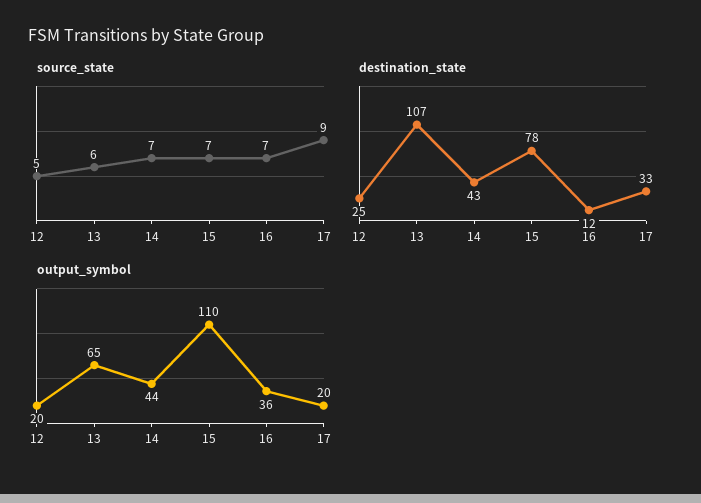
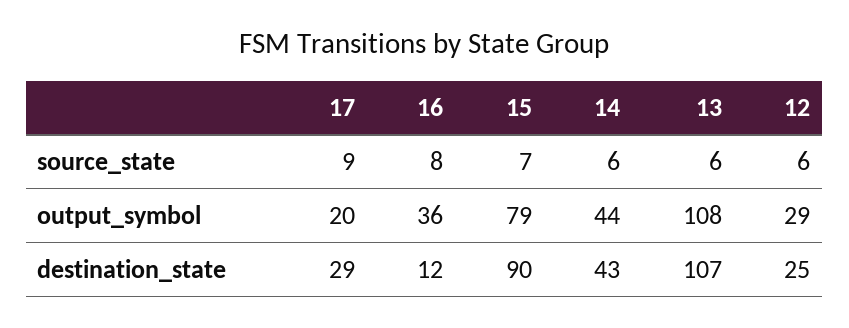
  {
    "source_state": {
-     "12": 5,
+     "12": 6,
      "13": 6,
-     "14": 7,
+     "14": 6,
      "15": 7,
-     "16": 7,
+     "16": 8,
      "17": 9
    },
    "destination_state": {
      "12": 25,
      "13": 107,
      "14": 43,
-     "15": 78,
+     "15": 90,
      "16": 12,
-     "17": 33
+     "17": 29
    },
    "output_symbol": {
-     "12": 20,
+     "12": 29,
-     "13": 65,
+     "13": 108,
      "14": 44,
-     "15": 110,
+     "15": 79,
      "16": 36,
      "17": 20
    }
  }

